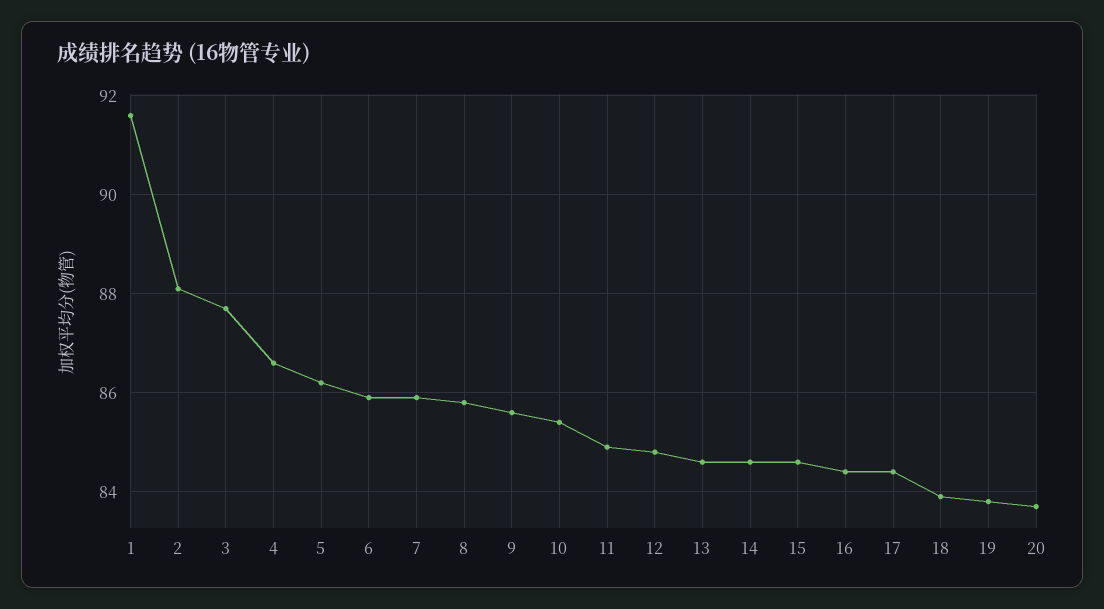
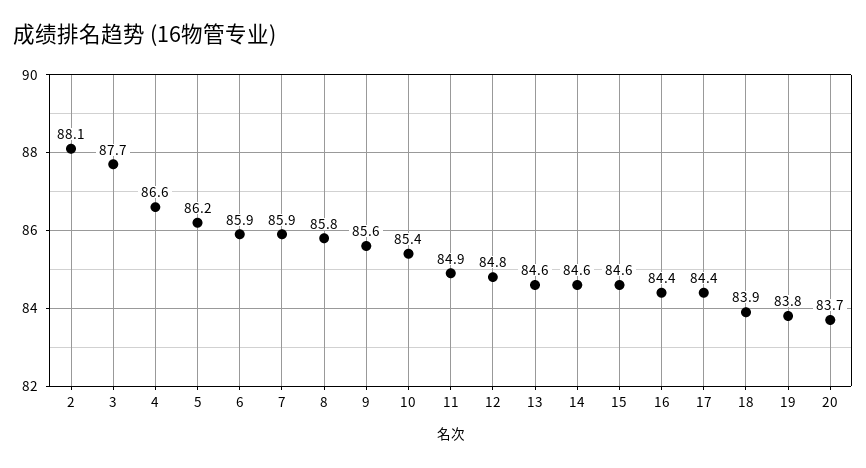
  {
-   "1": 91.5,
    "2": 88.1,
    "3": 87.7,
    "4": 86.6,
    "5": 86.2,
    "6": 85.9,
    "7": 85.9,
    "8": 85.8,
    "9": 85.6,
    "10": 85.4,
    "11": 84.9,
    "12": 84.8,
    "13": 84.6,
    "14": 84.6,
    "15": 84.6,
    "16": 84.4,
    "17": 84.4,
    "18": 83.9,
    "19": 83.8,
    "20": 83.7
  }

